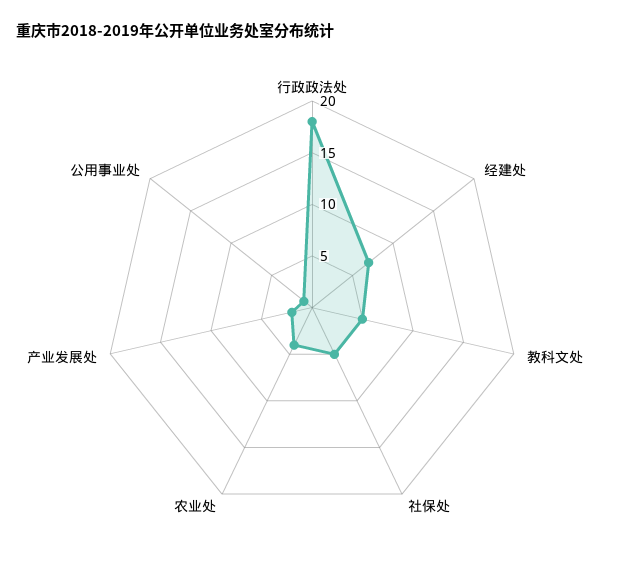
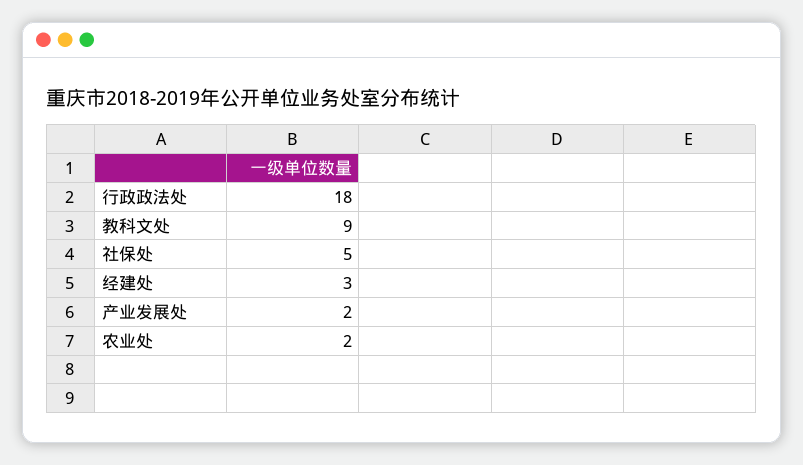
  {
    "行政政法处": 18,
-   "经建处": 7,
+   "经建处": 3,
-   "教科文处": 5,
+   "教科文处": 9,
    "社保处": 5,
-   "农业处": 4,
+   "农业处": 2,
-   "产业发展处": 2,
+   "产业发展处": 2
-   "公用事业处": 1
  }

